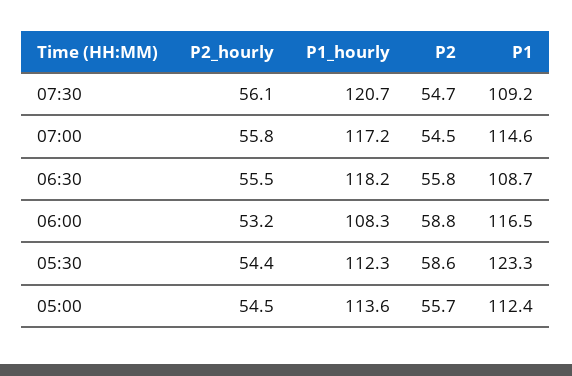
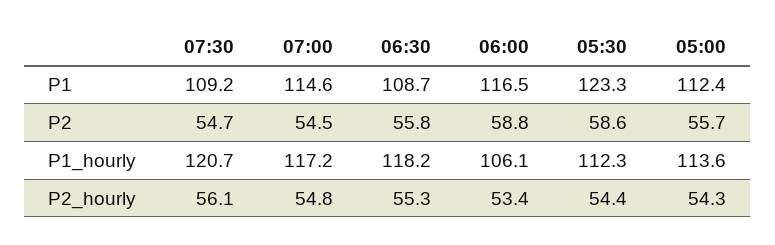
  {
    "P2_hourly": {
      "07:30": 56.1,
-     "07:00": 55.8,
+     "07:00": 54.8,
-     "06:30": 55.5,
+     "06:30": 55.3,
-     "06:00": 53.2,
+     "06:00": 53.4,
      "05:30": 54.4,
-     "05:00": 54.5
+     "05:00": 54.3
    },
    "P1_hourly": {
      "07:30": 120.7,
      "07:00": 117.2,
      "06:30": 118.2,
-     "06:00": 108.3,
+     "06:00": 106.1,
      "05:30": 112.3,
      "05:00": 113.6
    },
    "P2": {
      "07:30": 54.7,
      "07:00": 54.5,
      "06:30": 55.8,
      "06:00": 58.8,
      "05:30": 58.6,
      "05:00": 55.7
    },
    "P1": {
      "07:30": 109.2,
      "07:00": 114.6,
      "06:30": 108.7,
      "06:00": 116.5,
      "05:30": 123.3,
      "05:00": 112.4
    }
  }

